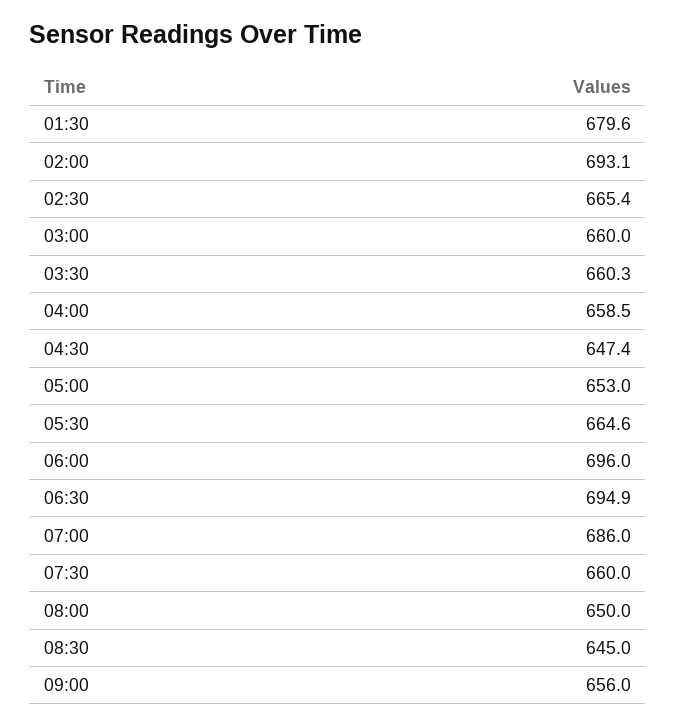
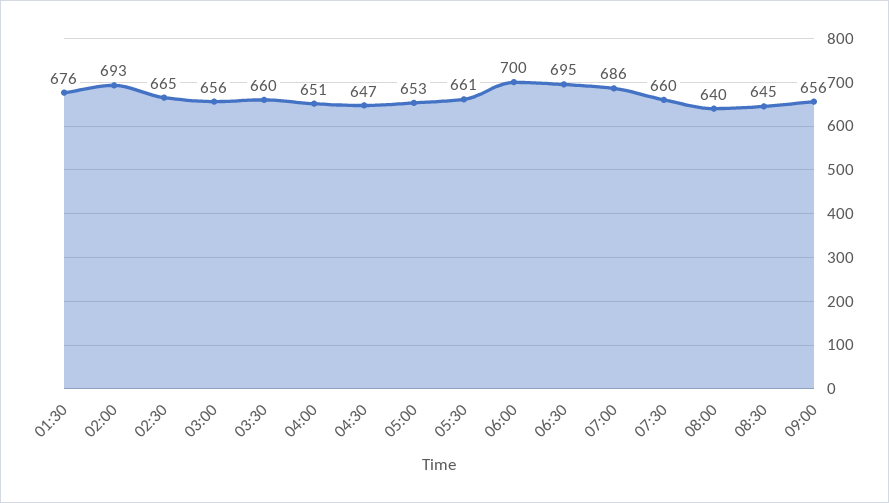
  {
-   "01:30": 679.6,
+   "01:30": 676,
    "02:00": 693.1,
    "02:30": 665.4,
-   "03:00": 660,
+   "03:00": 656,
    "03:30": 660.3,
-   "04:00": 658.5,
+   "04:00": 651,
    "04:30": 647.4,
    "05:00": 653,
-   "05:30": 664.6,
+   "05:30": 661,
-   "06:00": 696,
+   "06:00": 700,
    "06:30": 694.9,
    "07:00": 686,
    "07:30": 660,
-   "08:00": 650,
+   "08:00": 640,
    "08:30": 645,
    "09:00": 656
  }

